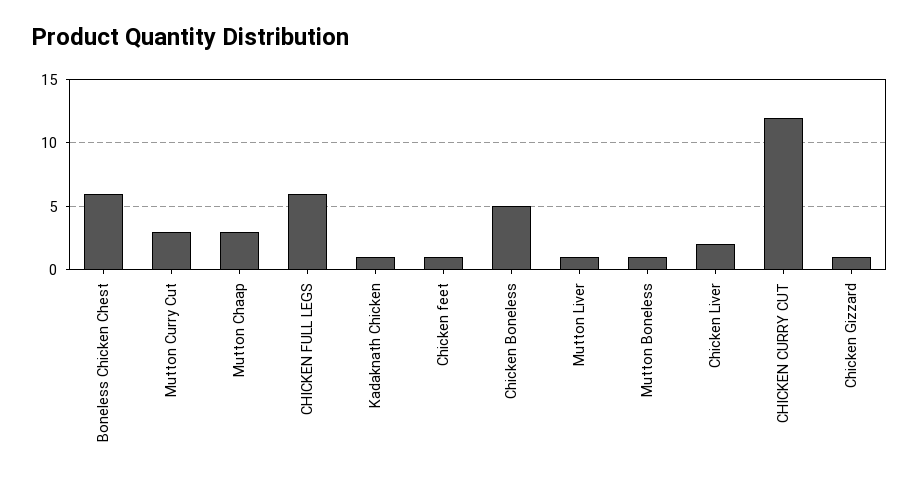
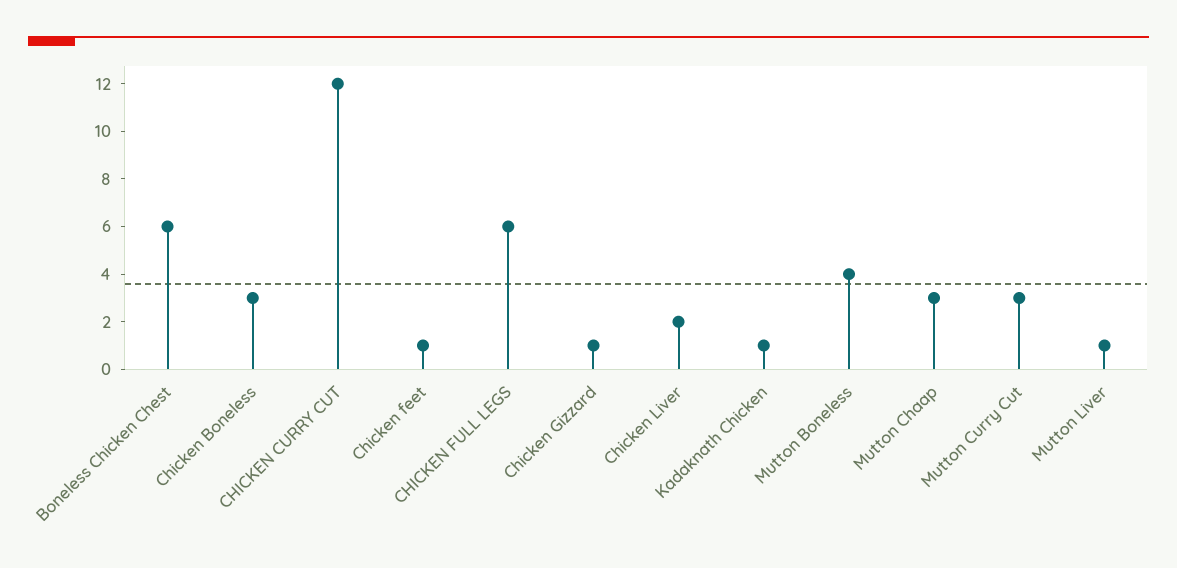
  {
    "Boneless Chicken Chest": 6,
    "Mutton Curry Cut": 3,
    "Mutton Chaap": 3,
    "CHICKEN FULL LEGS": 6,
    "Kadaknath Chicken": 1,
    "Chicken feet": 1,
-   "Chicken Boneless": 5,
+   "Chicken Boneless": 3,
    "Mutton Liver": 1,
-   "Mutton Boneless": 1,
+   "Mutton Boneless": 4,
    "Chicken Liver": 2,
    "CHICKEN CURRY CUT": 12,
    "Chicken Gizzard": 1
  }

